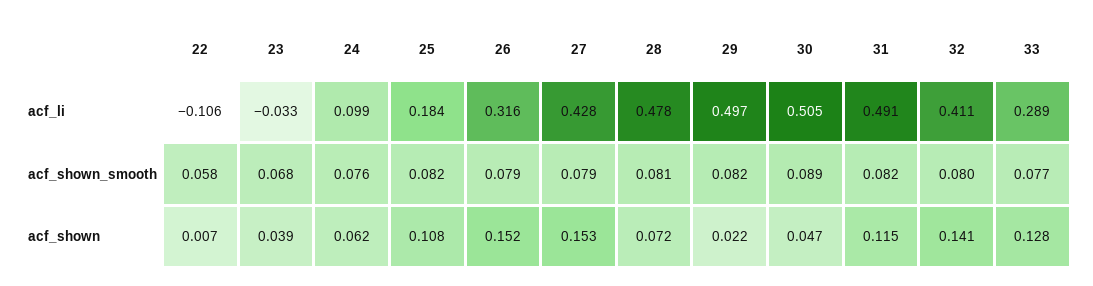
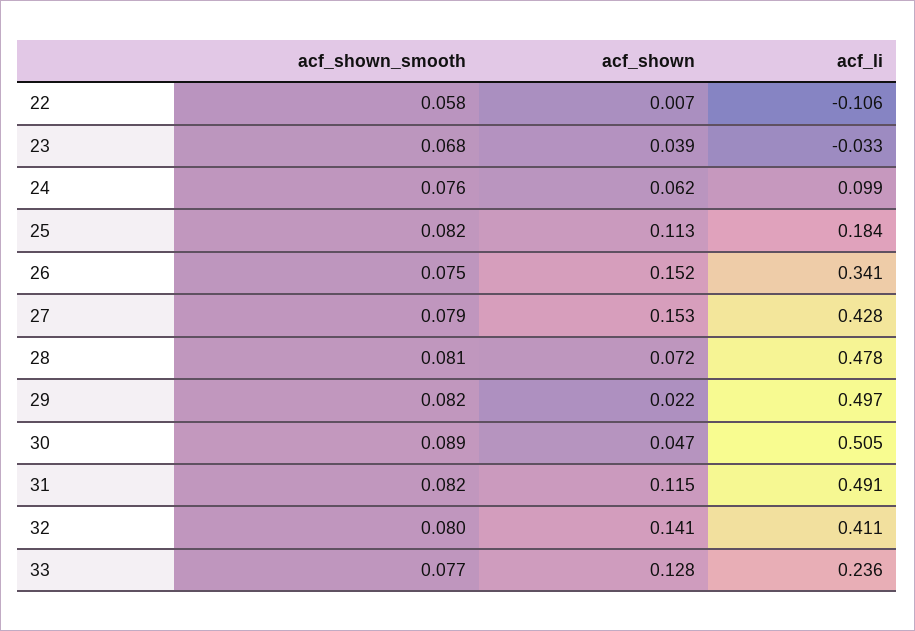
  {
    "22": {
      "acf_li": -0.106,
      "acf_shown_smooth": 0.058,
      "acf_shown": 0.007
    },
    "23": {
      "acf_li": -0.033,
      "acf_shown_smooth": 0.068,
      "acf_shown": 0.039
    },
    "24": {
      "acf_li": 0.099,
      "acf_shown_smooth": 0.076,
      "acf_shown": 0.062
    },
    "25": {
      "acf_li": 0.184,
      "acf_shown_smooth": 0.082,
-     "acf_shown": 0.108
+     "acf_shown": 0.113
    },
    "26": {
-     "acf_li": 0.316,
+     "acf_li": 0.341,
-     "acf_shown_smooth": 0.079,
+     "acf_shown_smooth": 0.075,
      "acf_shown": 0.152
    },
    "27": {
      "acf_li": 0.428,
      "acf_shown_smooth": 0.079,
      "acf_shown": 0.153
    },
    "28": {
      "acf_li": 0.478,
      "acf_shown_smooth": 0.081,
      "acf_shown": 0.072
    },
    "29": {
      "acf_li": 0.497,
      "acf_shown_smooth": 0.082,
      "acf_shown": 0.022
    },
    "30": {
      "acf_li": 0.505,
      "acf_shown_smooth": 0.089,
      "acf_shown": 0.047
    },
    "31": {
      "acf_li": 0.491,
      "acf_shown_smooth": 0.082,
      "acf_shown": 0.115
    },
    "32": {
      "acf_li": 0.411,
      "acf_shown_smooth": 0.08,
      "acf_shown": 0.141
    },
    "33": {
-     "acf_li": 0.289,
+     "acf_li": 0.236,
      "acf_shown_smooth": 0.077,
      "acf_shown": 0.128
    }
  }

